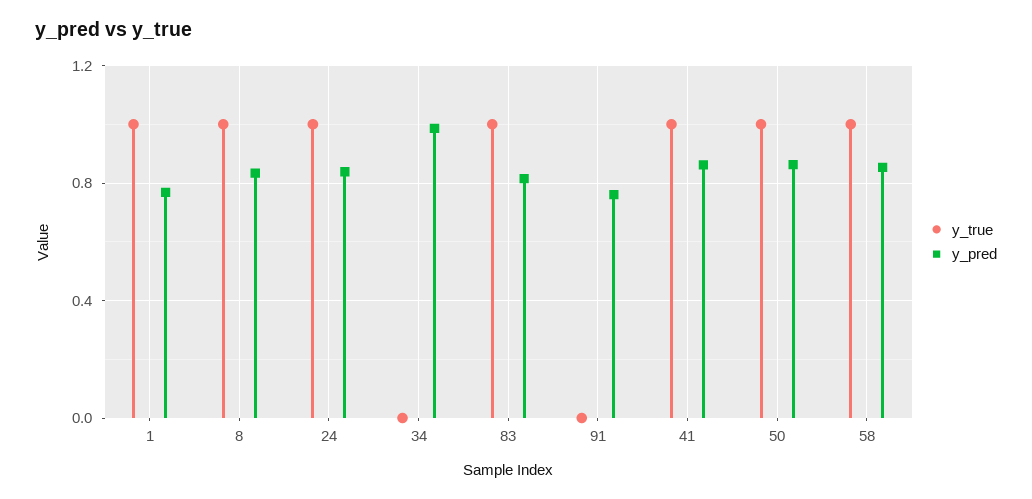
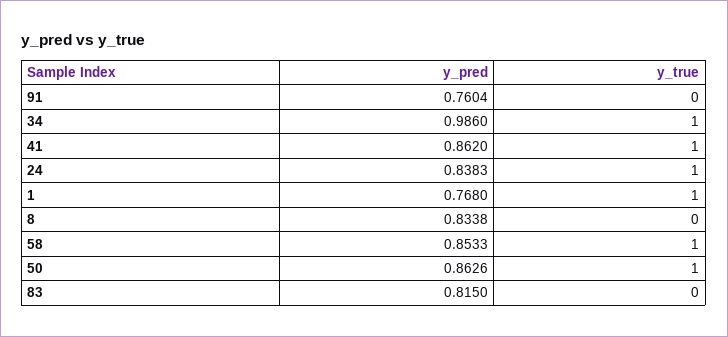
  {
    "y_true": {
      "1": 1,
-     "8": 1,
+     "8": 0,
      "24": 1,
-     "34": 0,
+     "34": 1,
-     "83": 1,
+     "83": 0,
      "91": 0,
      "41": 1,
      "50": 1,
      "58": 1
    },
    "y_pred": {
      "1": 0.768,
      "8": 0.8338,
      "24": 0.8383,
      "34": 0.986,
      "83": 0.815,
      "91": 0.7604,
      "41": 0.862,
      "50": 0.8626,
      "58": 0.8533
    }
  }

